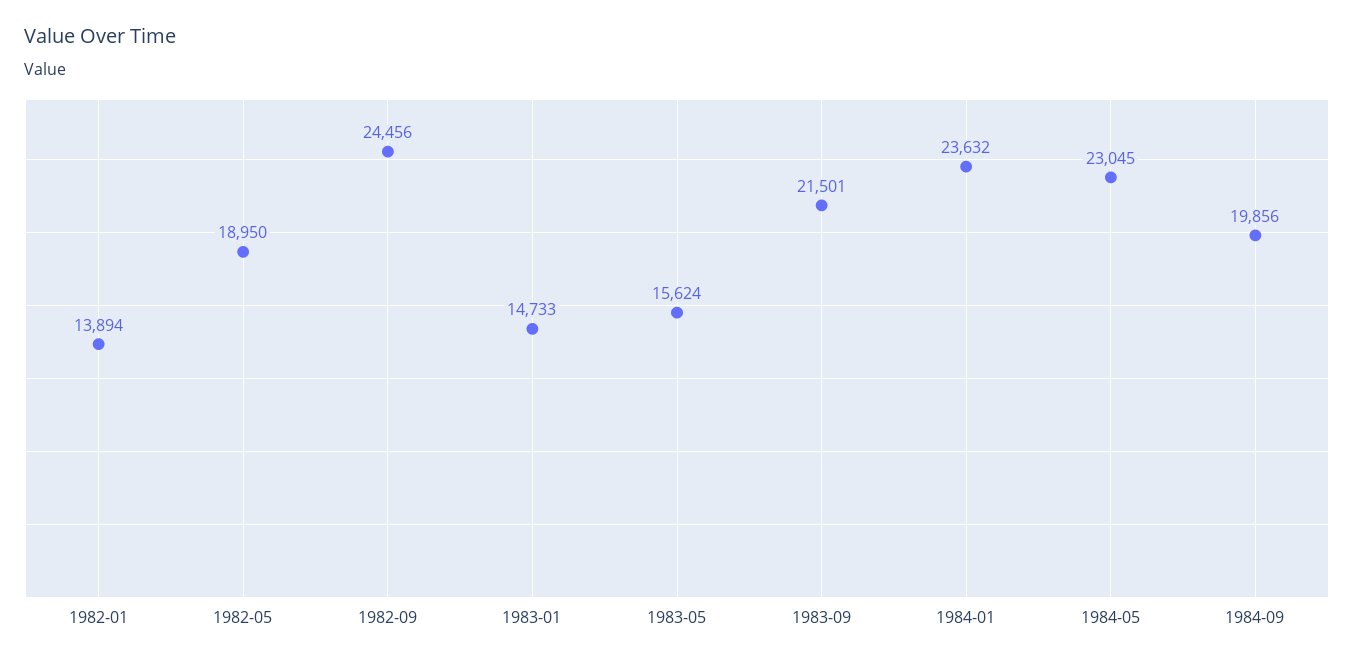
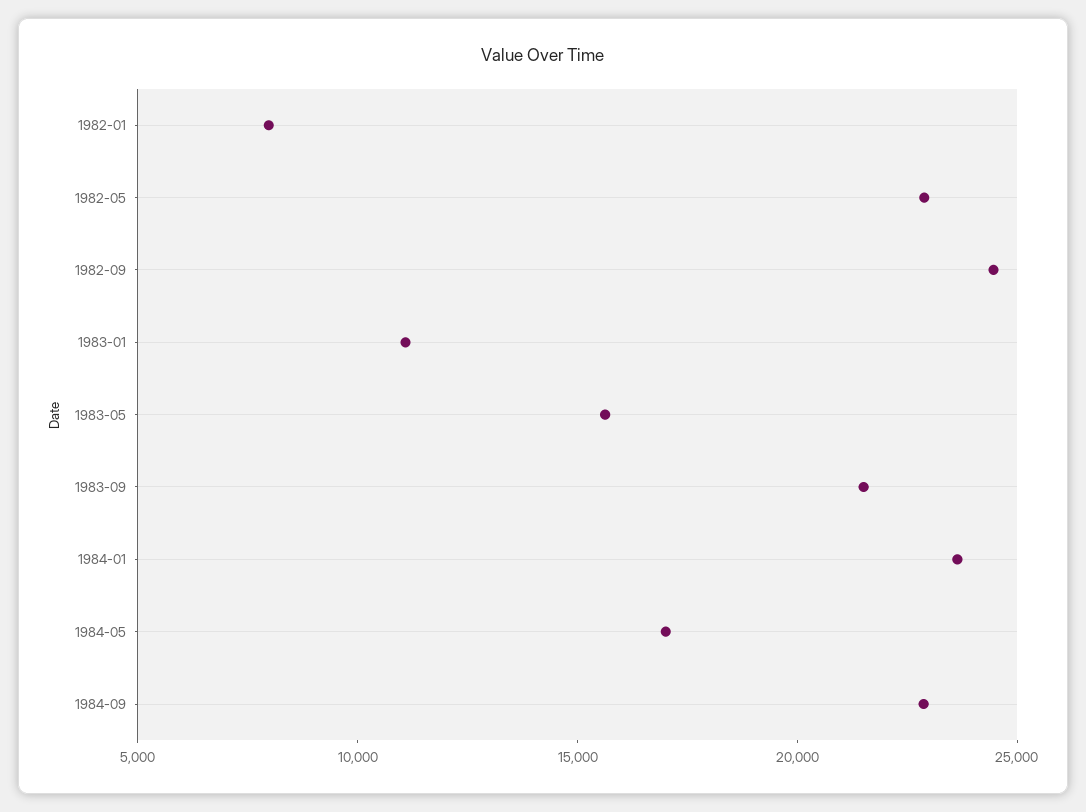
  {
-   "1982-01": 13894,
+   "1982-01": 8000,
-   "1982-05": 18950,
+   "1982-05": 23000,
    "1982-09": 24456,
-   "1983-01": 14733,
+   "1983-01": 11000,
    "1983-05": 15624,
    "1983-09": 21501,
    "1984-01": 23632,
-   "1984-05": 23045,
+   "1984-05": 17000,
-   "1984-09": 19856
+   "1984-09": 23000
  }

